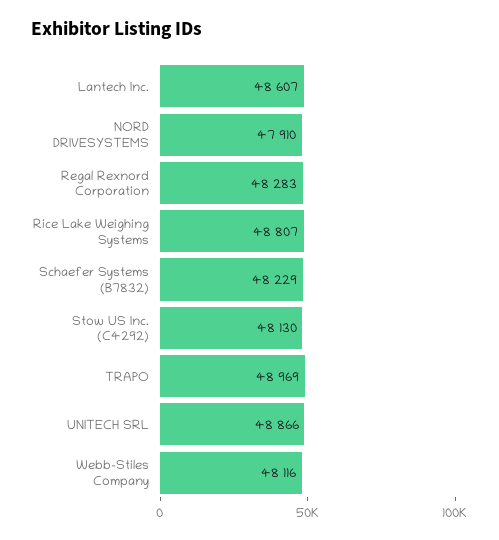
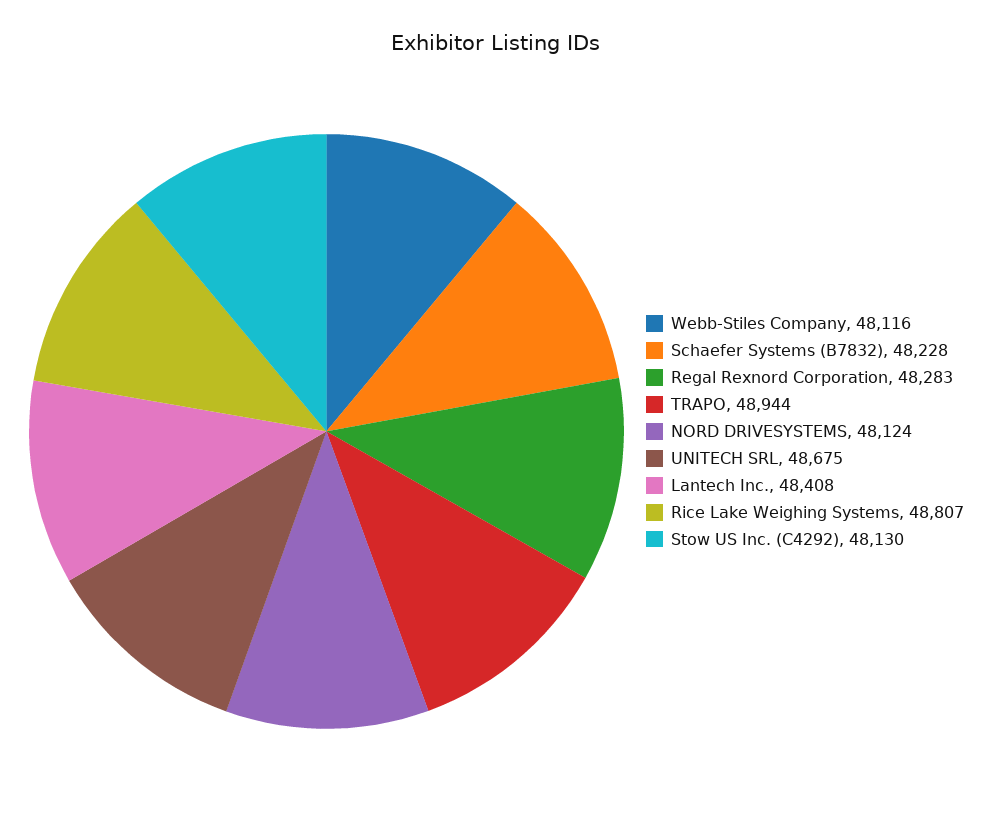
  {
-   "Lantech Inc.": 48607,
+   "Lantech Inc.": 48408,
-   "NORD DRIVESYSTEMS": 47910,
+   "NORD DRIVESYSTEMS": 48124,
    "Regal Rexnord Corporation": 48283,
    "Rice Lake Weighing Systems": 48807,
-   "Schaefer Systems (B7832)": 48229,
+   "Schaefer Systems (B7832)": 48228,
    "Stow US Inc. (C4292)": 48130,
-   "TRAPO": 48969,
+   "TRAPO": 48944,
-   "UNITECH SRL": 48866,
+   "UNITECH SRL": 48675,
    "Webb-Stiles Company": 48116
  }

